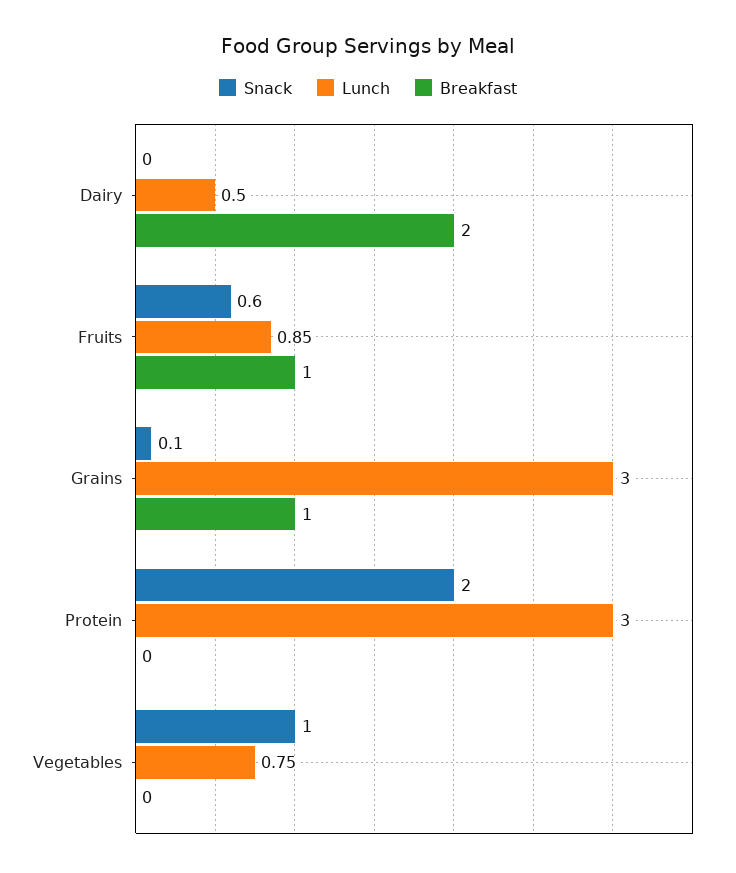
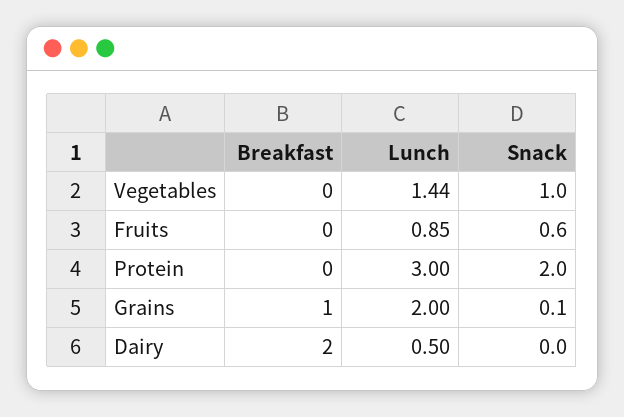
  {
    "Snack": {
      "Dairy": 0,
      "Fruits": 0.6,
      "Grains": 0.1,
      "Protein": 2,
      "Vegetables": 1
    },
    "Lunch": {
      "Dairy": 0.5,
      "Fruits": 0.85,
-     "Grains": 3,
+     "Grains": 2,
      "Protein": 3,
-     "Vegetables": 0.75
+     "Vegetables": 1.44
    },
    "Breakfast": {
      "Dairy": 2,
-     "Fruits": 1,
+     "Fruits": 0,
      "Grains": 1,
      "Protein": 0,
      "Vegetables": 0
    }
  }

